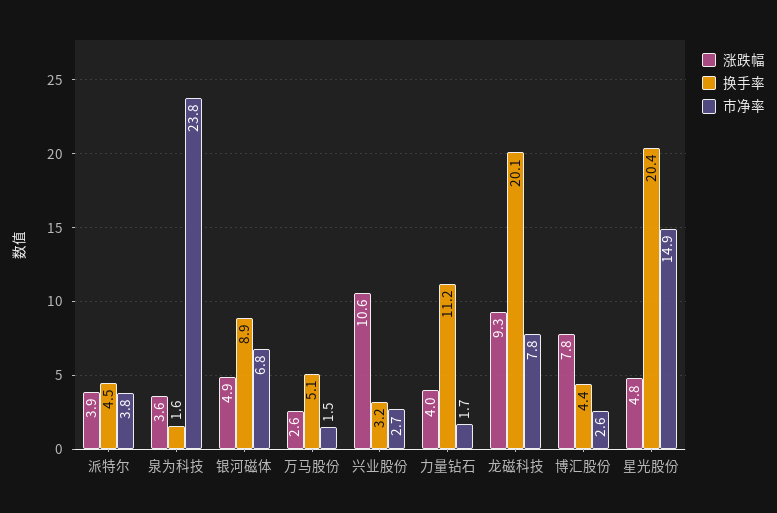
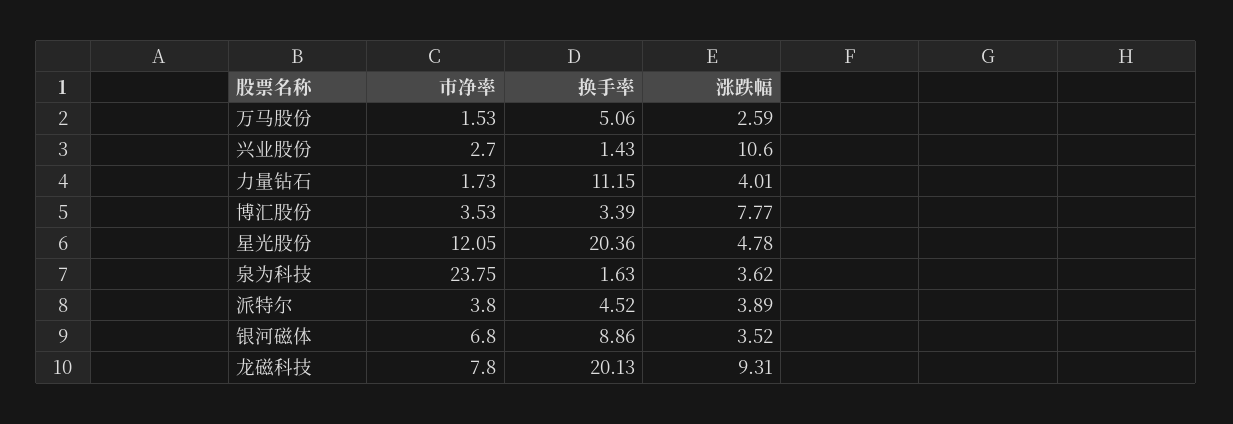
  {
    "涨跌幅": {
      "派特尔": 3.89,
      "泉为科技": 3.62,
-     "银河磁体": 4.9,
+     "银河磁体": 3.52,
      "万马股份": 2.59,
      "兴业股份": 10.6,
      "力量钻石": 4.01,
      "龙磁科技": 9.31,
      "博汇股份": 7.77,
      "星光股份": 4.78
    },
    "换手率": {
      "派特尔": 4.52,
      "泉为科技": 1.63,
      "银河磁体": 8.86,
      "万马股份": 5.06,
-     "兴业股份": 3.2,
+     "兴业股份": 1.43,
      "力量钻石": 11.15,
      "龙磁科技": 20.13,
-     "博汇股份": 4.4,
+     "博汇股份": 3.39,
      "星光股份": 20.36
    },
    "市净率": {
      "派特尔": 3.8,
      "泉为科技": 23.75,
      "银河磁体": 6.8,
      "万马股份": 1.53,
      "兴业股份": 2.7,
      "力量钻石": 1.73,
      "龙磁科技": 7.8,
-     "博汇股份": 2.6,
+     "博汇股份": 3.53,
-     "星光股份": 14.9
+     "星光股份": 12.05
    }
  }

